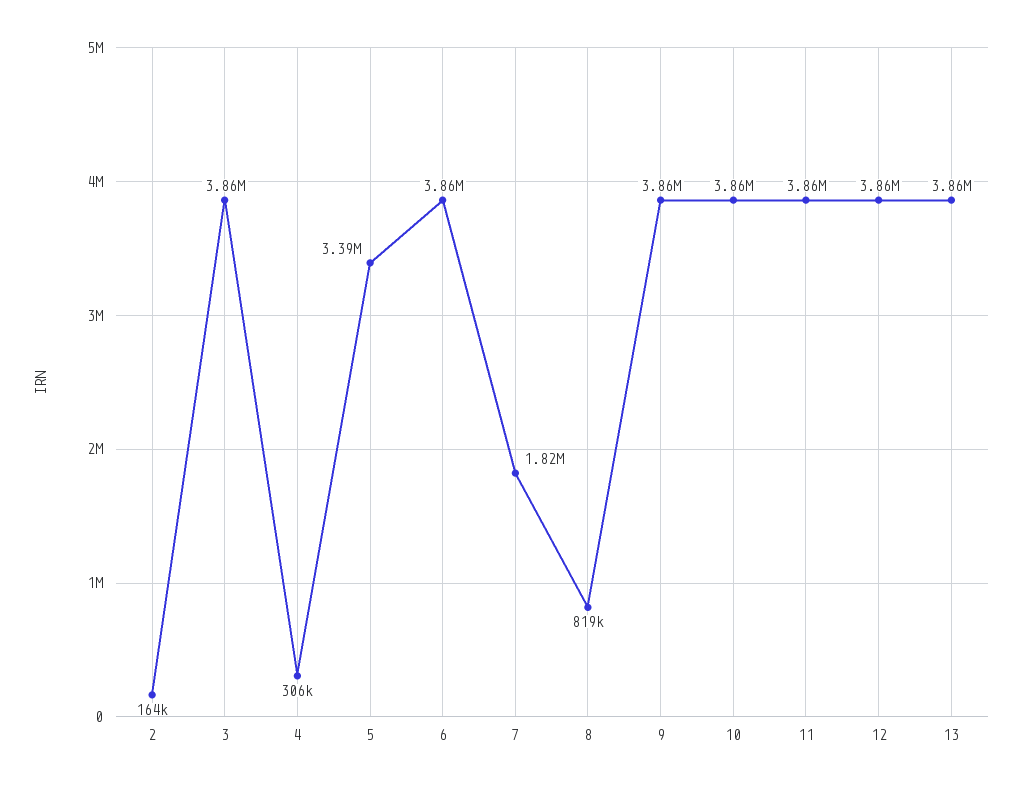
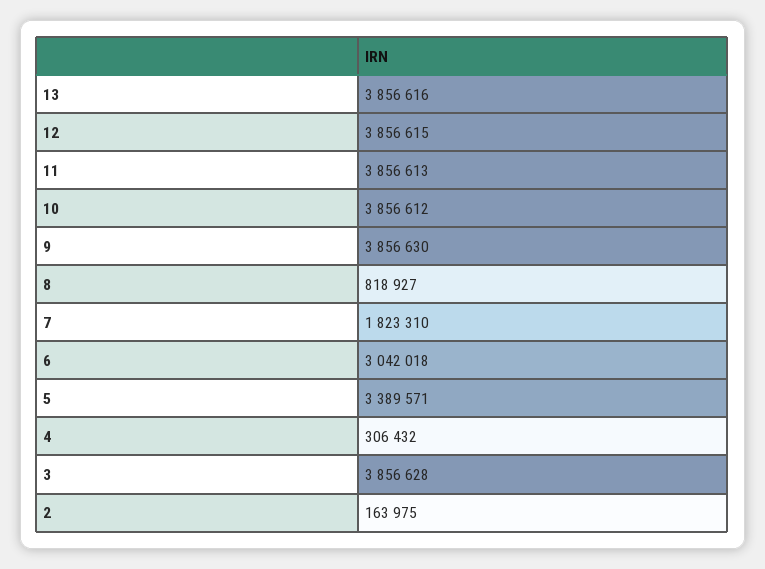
  {
    "2": 163975,
    "3": 3856628,
    "4": 306432,
    "5": 3389571,
-   "6": 3860000,
+   "6": 3042018,
    "7": 1823310,
    "8": 818927,
    "9": 3856630,
    "10": 3856612,
    "11": 3856613,
    "12": 3856615,
    "13": 3856616
  }

